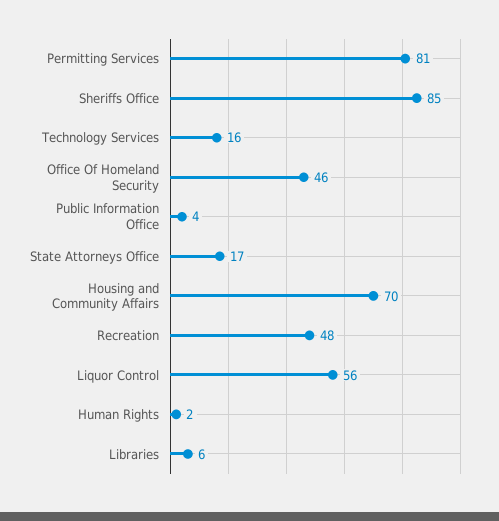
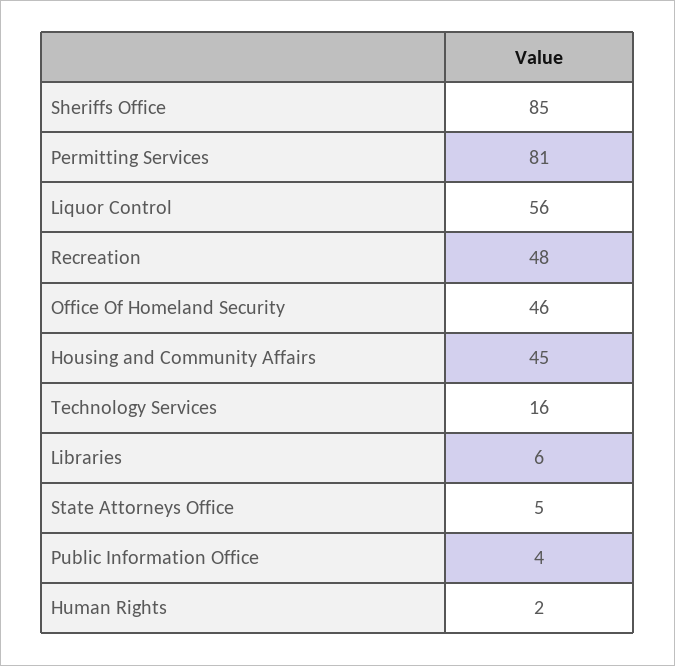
  {
    "Permitting Services": 81,
    "Sheriffs Office": 85,
    "Technology Services": 16,
    "Office Of Homeland Security": 46,
    "Public Information Office": 4,
-   "State Attorneys Office": 17,
+   "State Attorneys Office": 5,
-   "Housing and Community Affairs": 70,
+   "Housing and Community Affairs": 45,
    "Recreation": 48,
    "Liquor Control": 56,
    "Human Rights": 2,
    "Libraries": 6
  }

